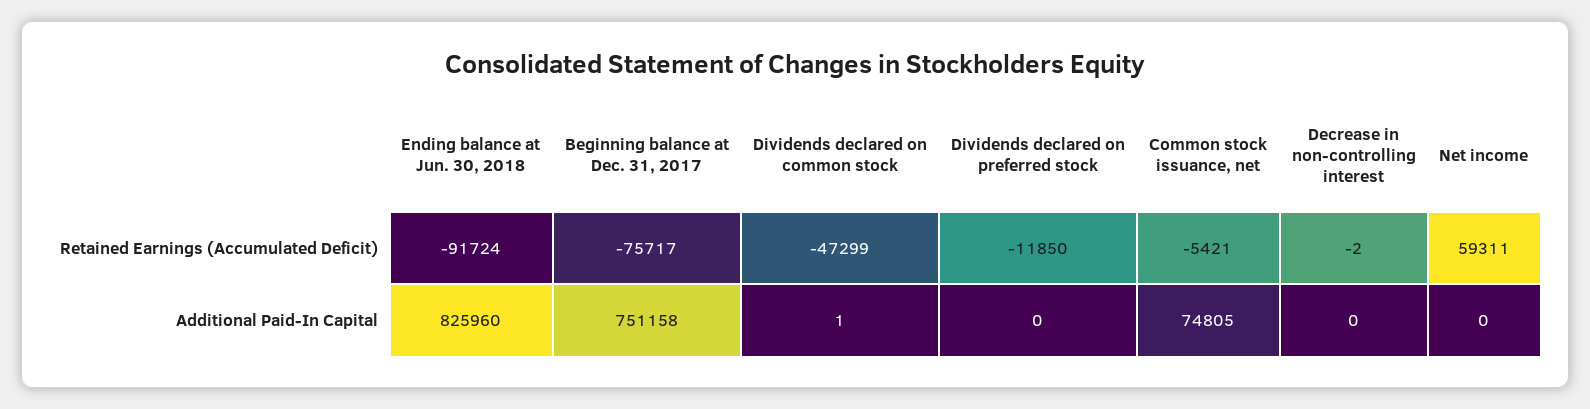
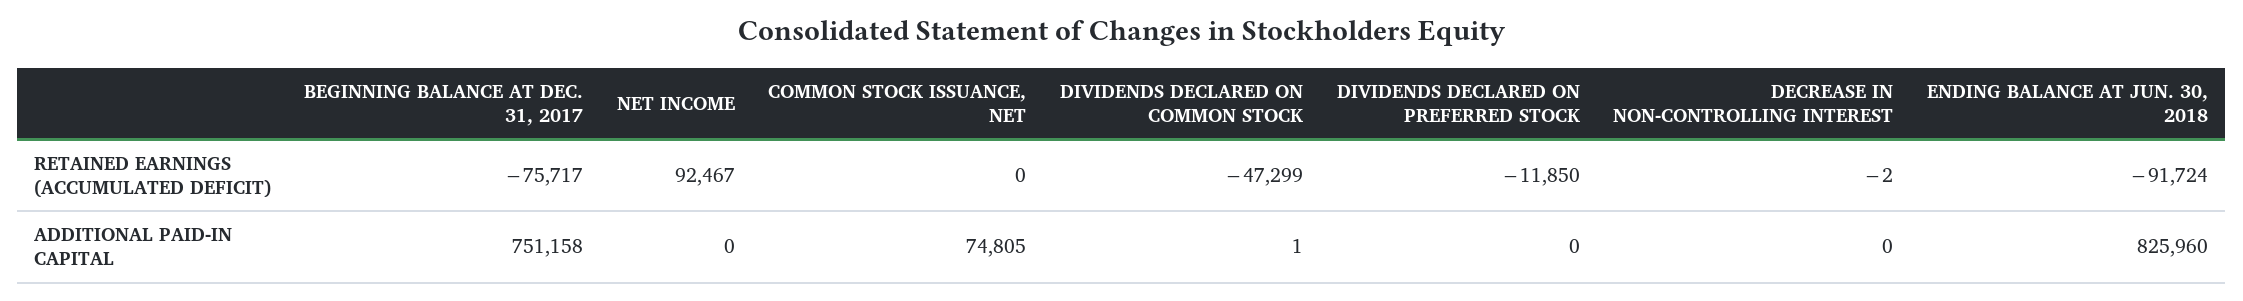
  {
    "Ending balance at Jun. 30, 2018": {
      "Retained Earnings (Accumulated Deficit)": -91724,
      "Additional Paid-In Capital": 825960
    },
    "Beginning balance at Dec. 31, 2017": {
      "Retained Earnings (Accumulated Deficit)": -75717,
      "Additional Paid-In Capital": 751158
    },
    "Dividends declared on common stock": {
      "Retained Earnings (Accumulated Deficit)": -47299,
      "Additional Paid-In Capital": 1
    },
    "Dividends declared on preferred stock": {
      "Retained Earnings (Accumulated Deficit)": -11850,
      "Additional Paid-In Capital": 0
    },
    "Common stock issuance, net": {
-     "Retained Earnings (Accumulated Deficit)": -5421,
+     "Retained Earnings (Accumulated Deficit)": 0,
      "Additional Paid-In Capital": 74805
    },
    "Decrease in non-controlling interest": {
      "Retained Earnings (Accumulated Deficit)": -2,
      "Additional Paid-In Capital": 0
    },
    "Net income": {
-     "Retained Earnings (Accumulated Deficit)": 59311,
+     "Retained Earnings (Accumulated Deficit)": 92467,
      "Additional Paid-In Capital": 0
    }
  }

